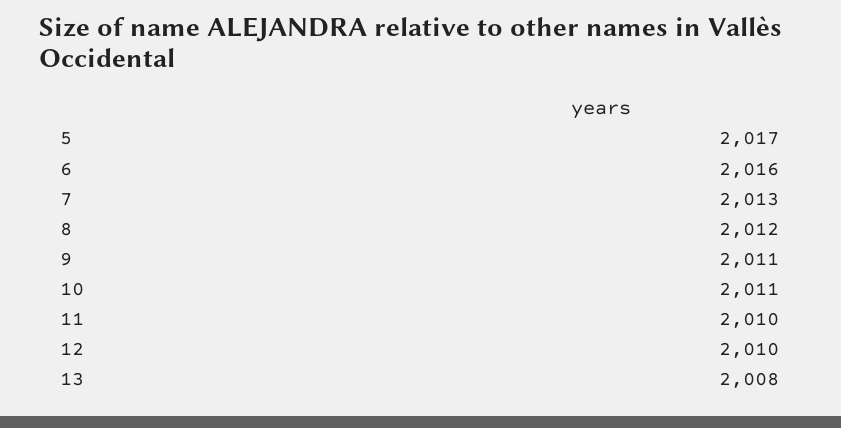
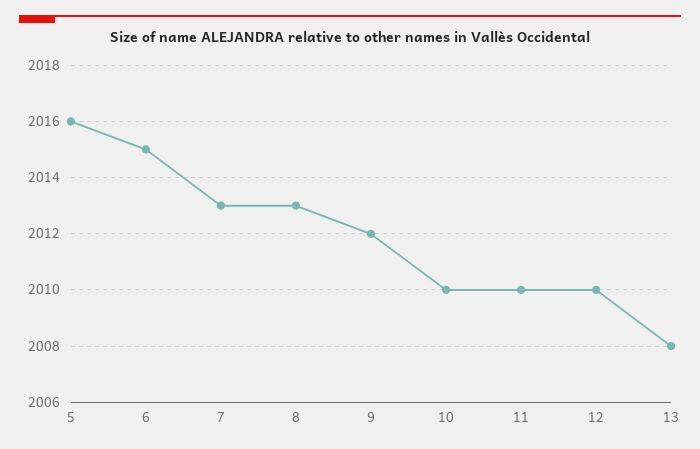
  {
-   "5": 2017,
+   "5": 2016,
-   "6": 2016,
+   "6": 2015,
    "7": 2013,
-   "8": 2012,
+   "8": 2013,
-   "9": 2011,
+   "9": 2012,
-   "10": 2011,
+   "10": 2010,
    "11": 2010,
    "12": 2010,
    "13": 2008
  }

